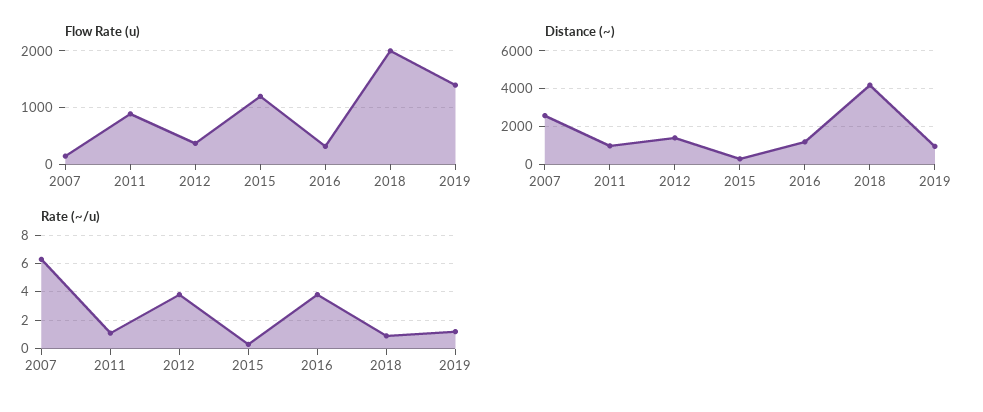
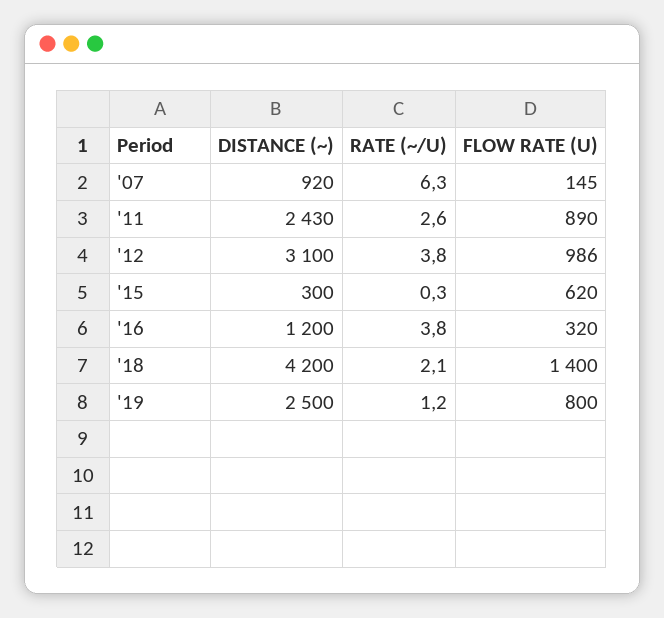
  {
    "Flow Rate (u)": {
      "2007": 145,
      "2011": 890,
-     "2012": 400,
+     "2012": 986,
-     "2015": 1200,
+     "2015": 620,
      "2016": 320,
-     "2018": 2000,
+     "2018": 1400,
-     "2019": 1400
+     "2019": 800
    },
    "Distance (~)": {
-     "2007": 2500,
+     "2007": 920,
-     "2011": 1000,
+     "2011": 2430,
-     "2012": 1500,
+     "2012": 3100,
      "2015": 300,
      "2016": 1200,
      "2018": 4200,
-     "2019": 1000
+     "2019": 2500
    },
    "Rate (~/u)": {
      "2007": 6.3,
-     "2011": 1,
+     "2011": 2.6,
      "2012": 3.8,
      "2015": 0.3,
      "2016": 3.8,
-     "2018": 1,
+     "2018": 2.1,
      "2019": 1.2
    }
  }

